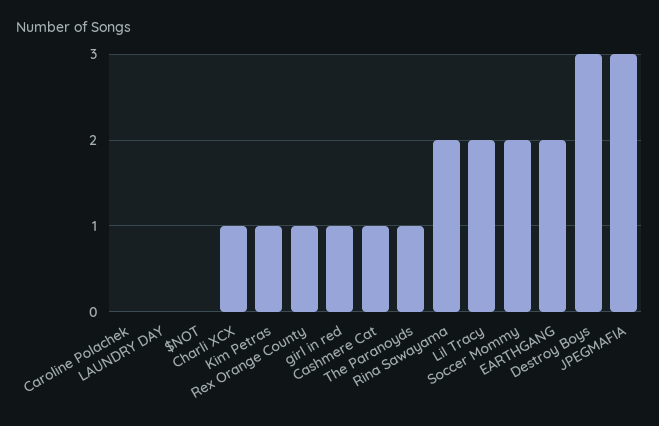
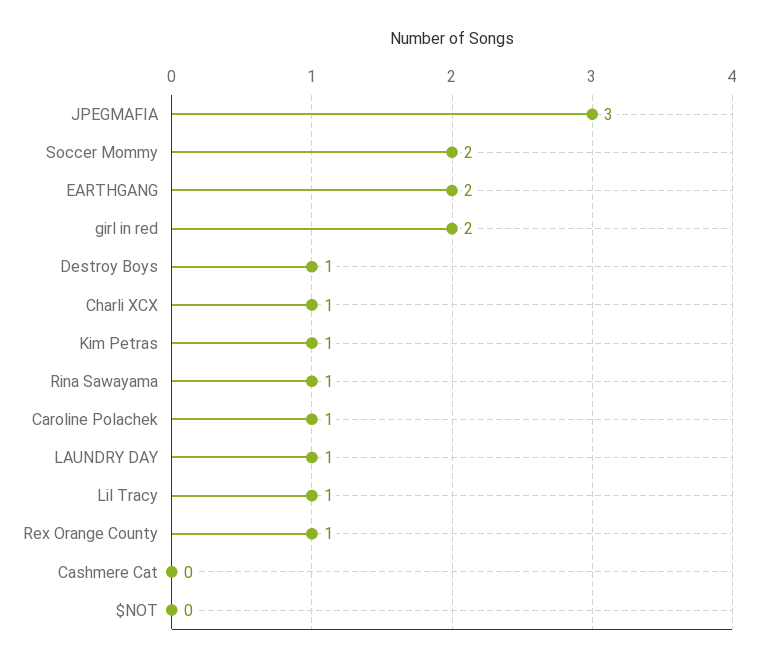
  {
-   "Caroline Polachek": 0,
+   "Caroline Polachek": 1,
-   "LAUNDRY DAY": 0,
+   "LAUNDRY DAY": 1,
    "$NOT": 0,
    "Charli XCX": 1,
    "Kim Petras": 1,
    "Rex Orange County": 1,
-   "girl in red": 1,
+   "girl in red": 2,
-   "Cashmere Cat": 1,
+   "Cashmere Cat": 0,
-   "The Paranoyds": 1,
-   "Rina Sawayama": 2,
+   "Rina Sawayama": 1,
-   "Lil Tracy": 2,
+   "Lil Tracy": 1,
    "Soccer Mommy": 2,
    "EARTHGANG": 2,
-   "Destroy Boys": 3,
+   "Destroy Boys": 1,
    "JPEGMAFIA": 3
  }

